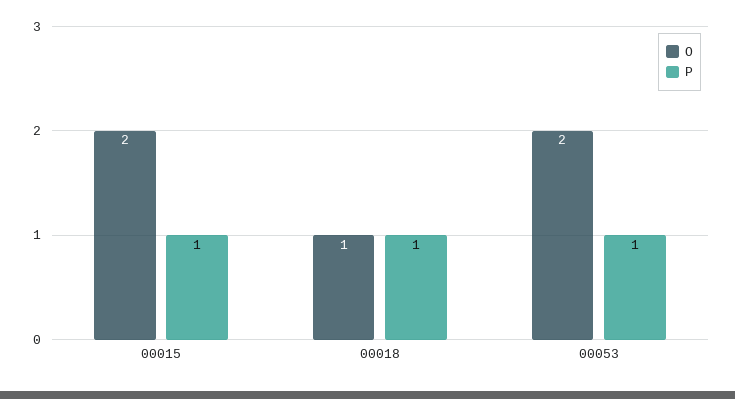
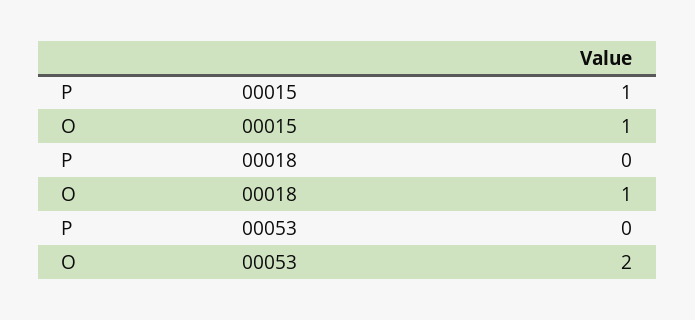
  {
    "O": {
-     "00015": 2,
+     "00015": 1,
      "00018": 1,
      "00053": 2
    },
    "P": {
      "00015": 1,
-     "00018": 1,
+     "00018": 0,
-     "00053": 1
+     "00053": 0
    }
  }

